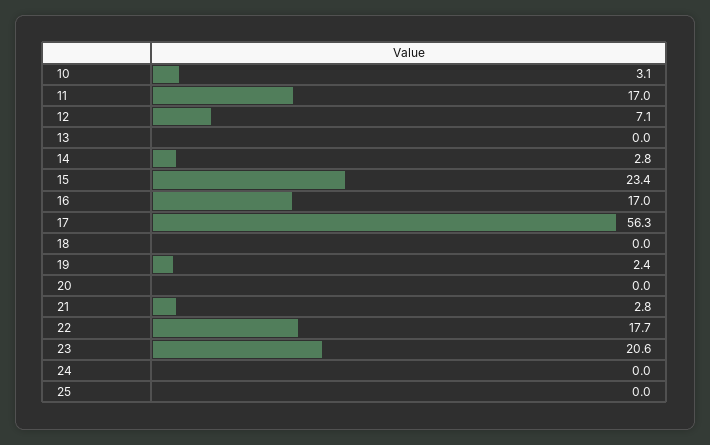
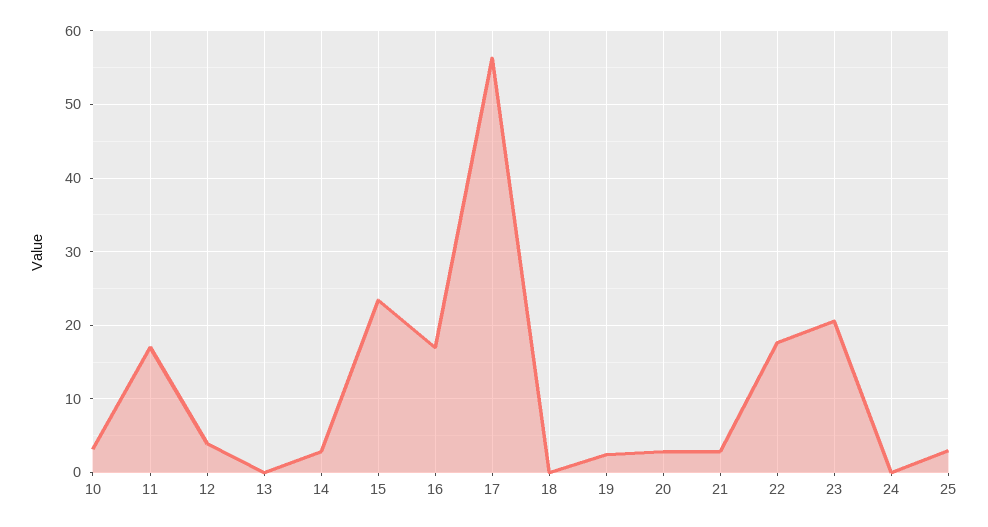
  {
    "10": 3.1,
    "11": 17,
-   "12": 7.1,
+   "12": 4,
    "13": 0,
    "14": 2.8,
    "15": 23.4,
    "16": 17,
    "17": 56.3,
    "18": 0,
    "19": 2.4,
-   "20": 0,
+   "20": 3,
    "21": 2.8,
    "22": 17.7,
    "23": 20.6,
    "24": 0,
-   "25": 0
+   "25": 3
  }

